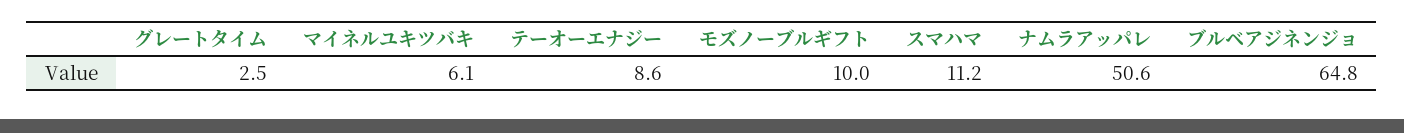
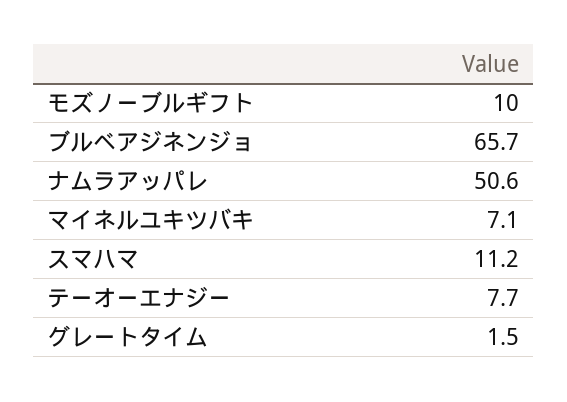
  {
-   "グレートタイム": 2.5,
+   "グレートタイム": 1.5,
-   "マイネルユキツバキ": 6.1,
+   "マイネルユキツバキ": 7.1,
-   "テーオーエナジー": 8.6,
+   "テーオーエナジー": 7.7,
    "モズノーブルギフト": 10,
    "スマハマ": 11.2,
    "ナムラアッパレ": 50.6,
-   "ブルベアジネンジョ": 64.8
+   "ブルベアジネンジョ": 65.7
  }

